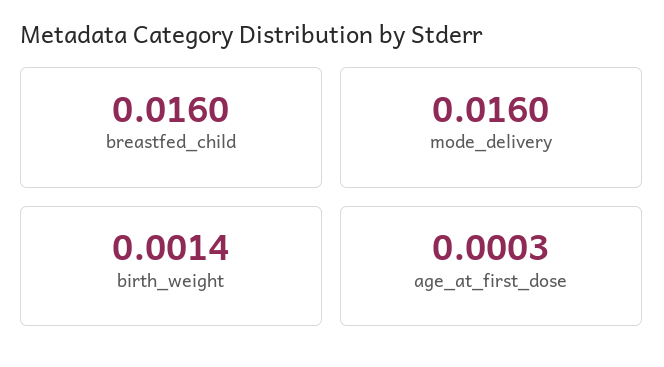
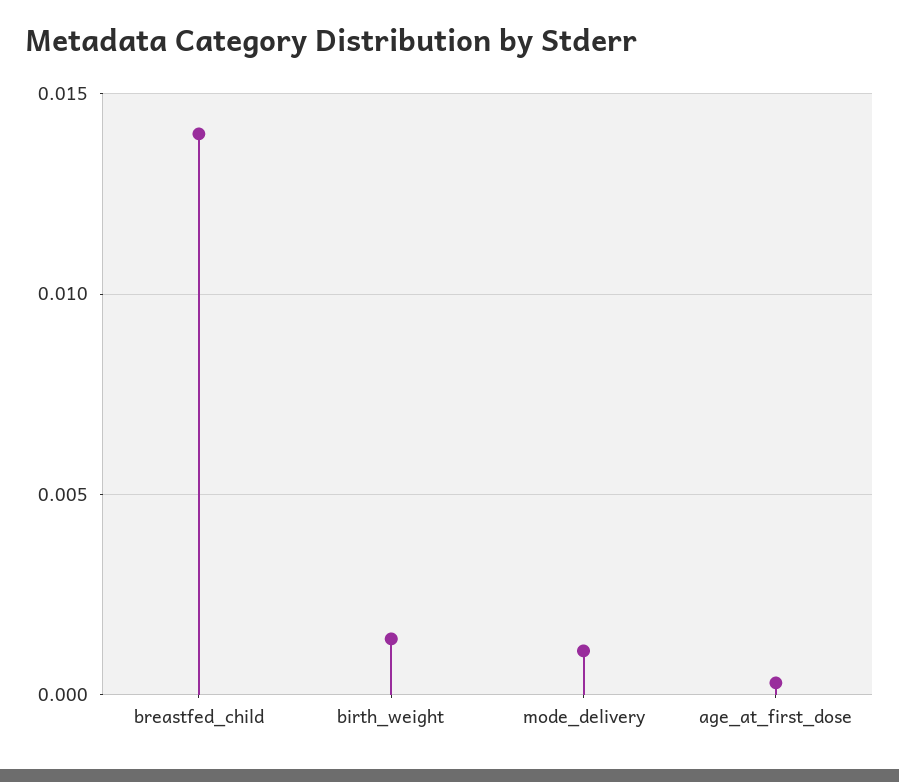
  {
-   "breastfed_child": 0.016,
+   "breastfed_child": 0.014,
-   "mode_delivery": 0.016,
+   "mode_delivery": 0.001,
    "birth_weight": 0.0014,
    "age_at_first_dose": 0.0003
  }

